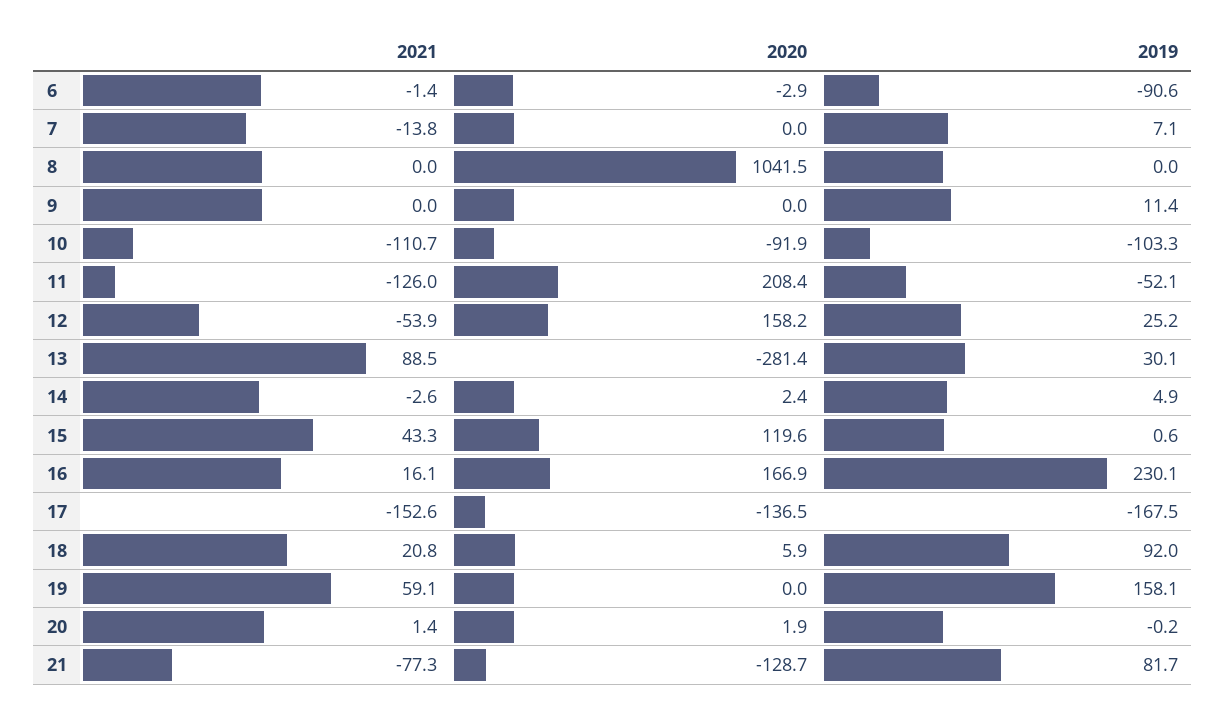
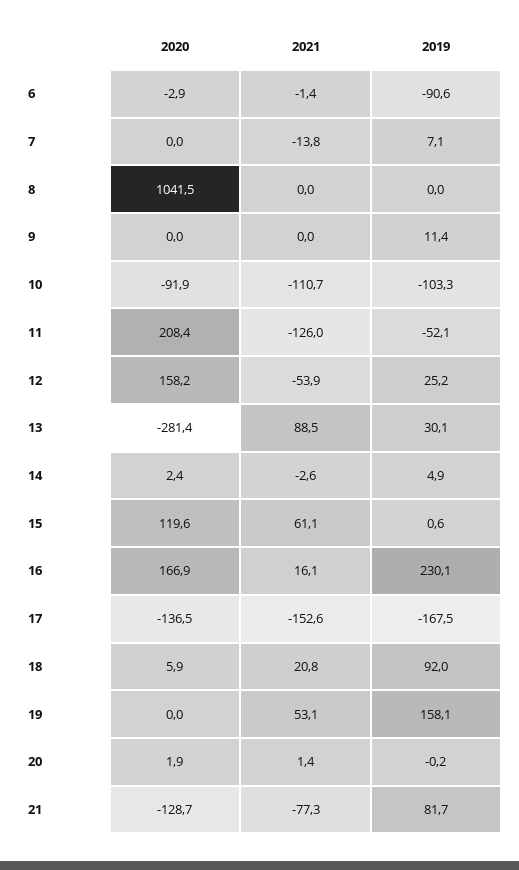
  {
    "2021": {
      "6": -1.4,
      "7": -13.8,
      "8": 0,
      "9": 0,
      "10": -110.7,
      "11": -126,
      "12": -53.9,
      "13": 88.5,
      "14": -2.6,
-     "15": 43.3,
+     "15": 61.1,
      "16": 16.1,
      "17": -152.6,
      "18": 20.8,
-     "19": 59.1,
+     "19": 53.1,
      "20": 1.4,
      "21": -77.3
    },
    "2020": {
      "6": -2.9,
      "7": 0,
      "8": 1041.5,
      "9": 0,
      "10": -91.9,
      "11": 208.4,
      "12": 158.2,
      "13": -281.4,
      "14": 2.4,
      "15": 119.6,
      "16": 166.9,
      "17": -136.5,
      "18": 5.9,
      "19": 0,
      "20": 1.9,
      "21": -128.7
    },
    "2019": {
      "6": -90.6,
      "7": 7.1,
      "8": 0,
      "9": 11.4,
      "10": -103.3,
      "11": -52.1,
      "12": 25.2,
      "13": 30.1,
      "14": 4.9,
      "15": 0.6,
      "16": 230.1,
      "17": -167.5,
      "18": 92,
      "19": 158.1,
      "20": -0.2,
      "21": 81.7
    }
  }

